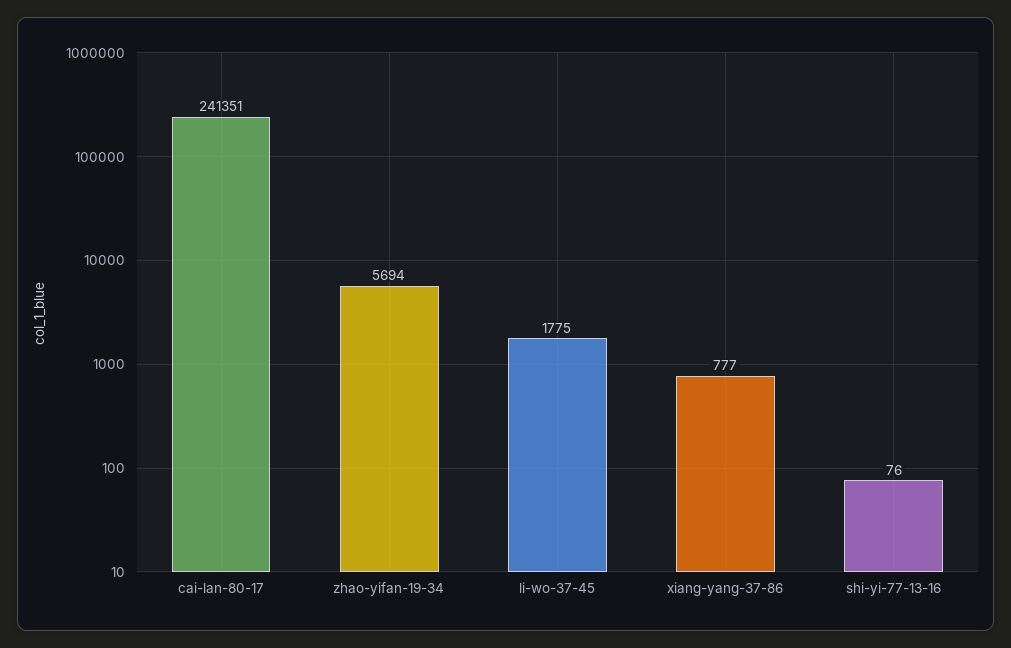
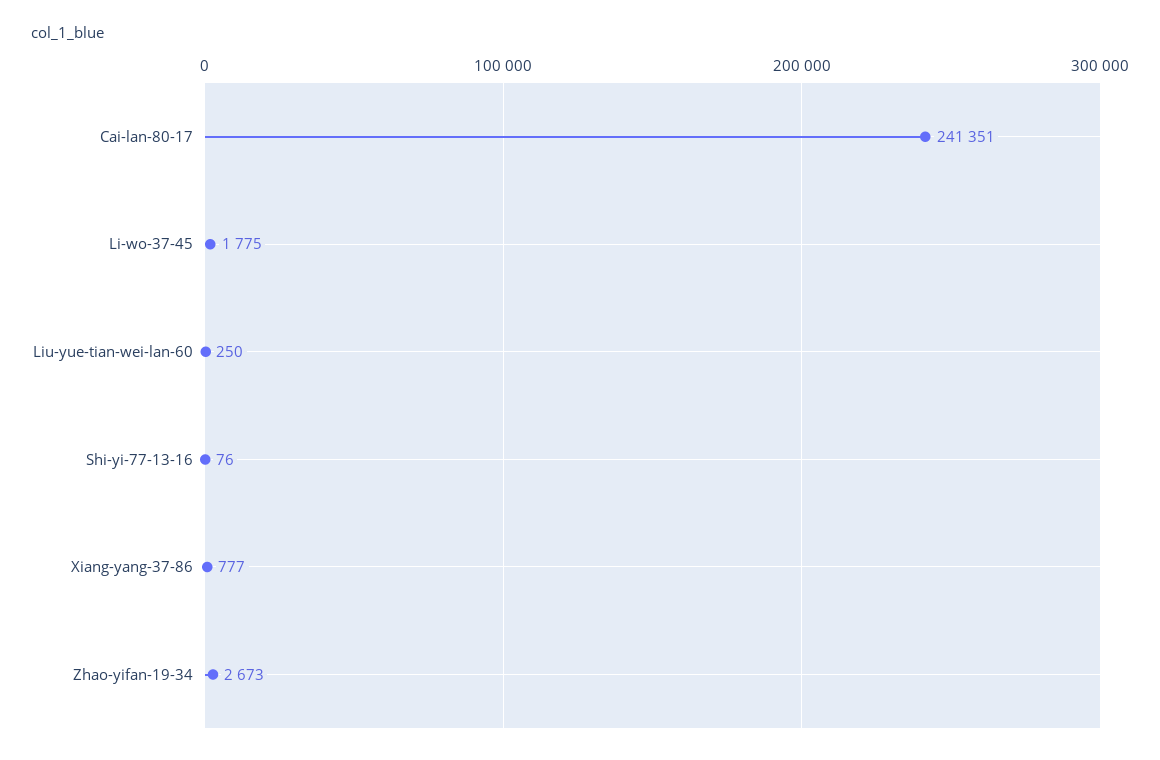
  {
    "cai-lan-80-17": 241351,
-   "zhao-yifan-19-34": 5694,
+   "zhao-yifan-19-34": 2673,
    "li-wo-37-45": 1775,
    "xiang-yang-37-86": 777,
-   "shi-yi-77-13-16": 76
+   "shi-yi-77-13-16": 76,
+   "Liu-yue-tian-wei-lan-60": 250
  }

